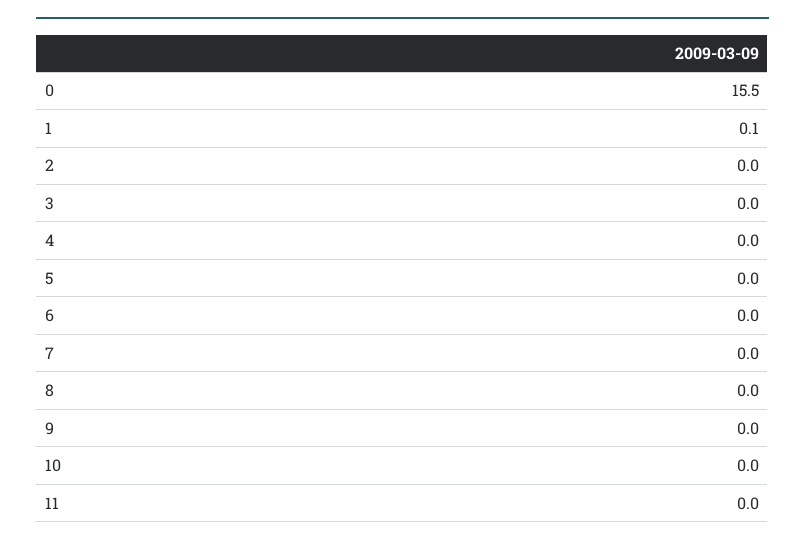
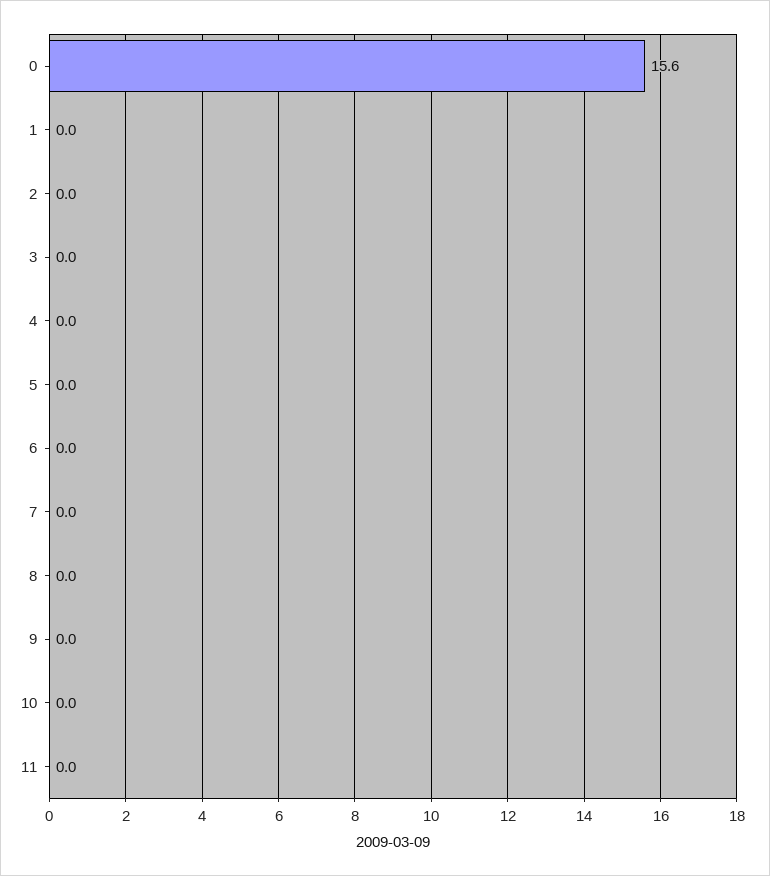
  {
-   "0": 15.5,
+   "0": 15.6,
-   "1": 0.1,
+   "1": 0,
    "2": 0,
    "3": 0,
    "4": 0,
    "5": 0,
    "6": 0,
    "7": 0,
    "8": 0,
    "9": 0,
    "10": 0,
    "11": 0
  }

